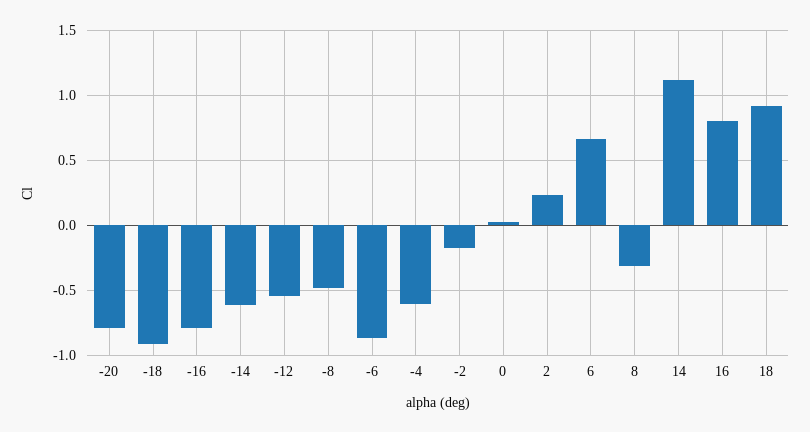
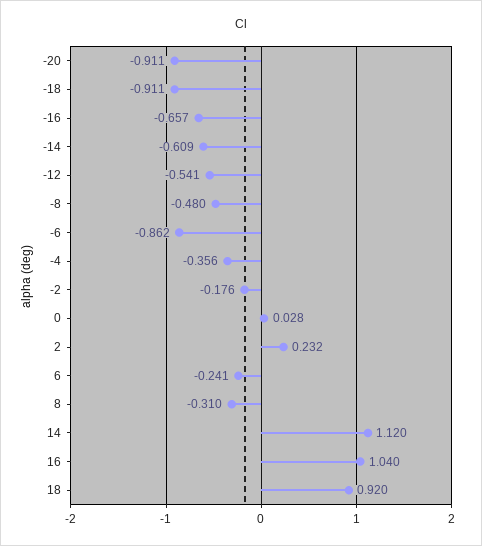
  {
-   "-20": -0.8,
+   "-20": -0.911,
    "-18": -0.911,
-   "-16": -0.8,
+   "-16": -0.657,
    "-14": -0.609,
    "-12": -0.541,
    "-8": -0.48,
    "-6": -0.862,
-   "-4": -0.6,
+   "-4": -0.356,
    "-2": -0.176,
    "0": 0.028,
    "2": 0.232,
-   "6": 0.65,
+   "6": -0.241,
    "8": -0.31,
    "14": 1.12,
-   "16": 0.8,
+   "16": 1.04,
    "18": 0.92
  }

